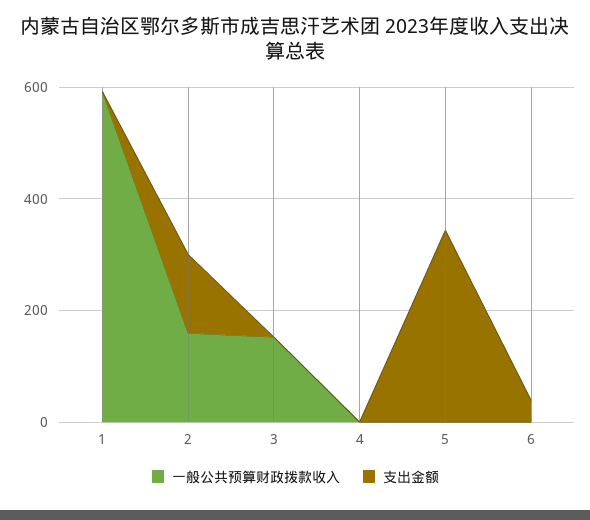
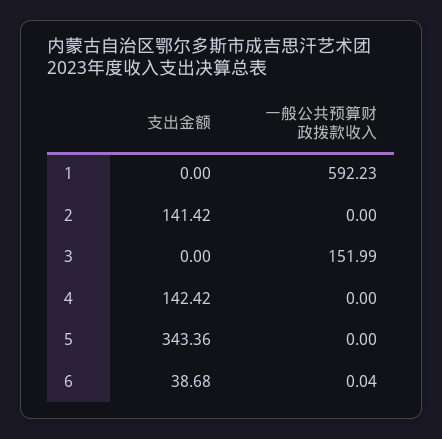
  {
    "一般公共预算财政拨款收入": {
      "1": 592.23,
-     "2": 150,
+     "2": 0,
      "3": 151.99,
      "4": 0,
      "5": 0,
      "6": 0.04
    },
    "支出金额": {
      "1": 0,
      "2": 141.42,
      "3": 0,
-     "4": 0,
+     "4": 142.42,
      "5": 343.36,
      "6": 38.68
    }
  }

